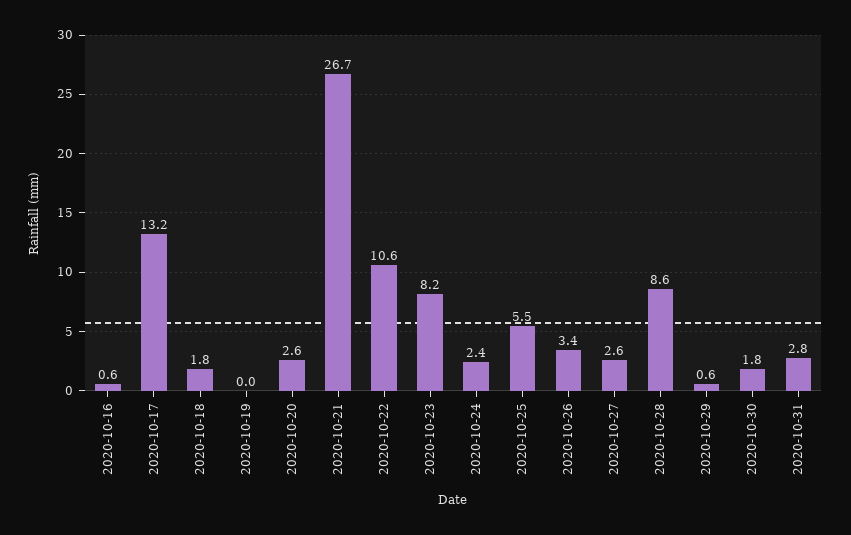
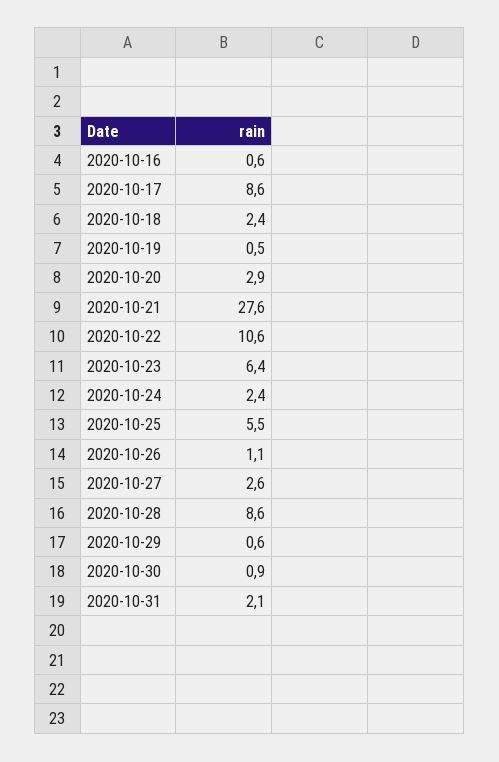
  {
    "2020-10-16": 0.6,
-   "2020-10-17": 13.2,
+   "2020-10-17": 8.6,
-   "2020-10-18": 1.8,
+   "2020-10-18": 2.4,
-   "2020-10-19": 0,
+   "2020-10-19": 0.5,
-   "2020-10-20": 2.6,
+   "2020-10-20": 2.9,
-   "2020-10-21": 26.7,
+   "2020-10-21": 27.6,
    "2020-10-22": 10.6,
-   "2020-10-23": 8.2,
+   "2020-10-23": 6.4,
    "2020-10-24": 2.4,
    "2020-10-25": 5.5,
-   "2020-10-26": 3.4,
+   "2020-10-26": 1.1,
    "2020-10-27": 2.6,
    "2020-10-28": 8.6,
    "2020-10-29": 0.6,
-   "2020-10-30": 1.8,
+   "2020-10-30": 0.9,
-   "2020-10-31": 2.8
+   "2020-10-31": 2.1
  }

